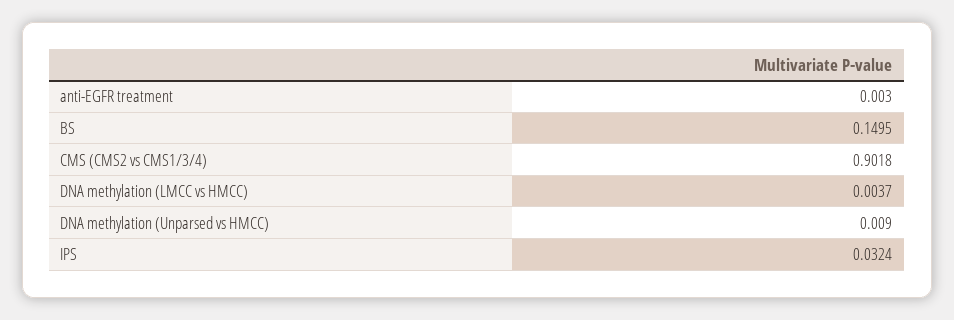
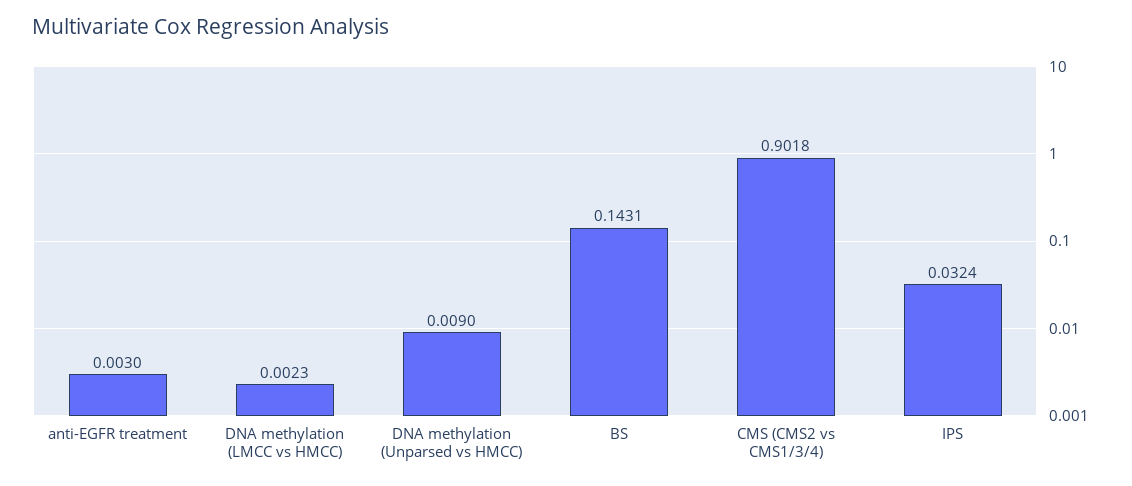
  {
    "anti-EGFR treatment": 0.003,
-   "BS": 0.1495,
+   "BS": 0.1431,
    "CMS (CMS2 vs CMS1/3/4)": 0.9018,
-   "DNA methylation (LMCC vs HMCC)": 0.0037,
+   "DNA methylation (LMCC vs HMCC)": 0.0023,
    "DNA methylation (Unparsed vs HMCC)": 0.009,
    "IPS": 0.0324
  }

